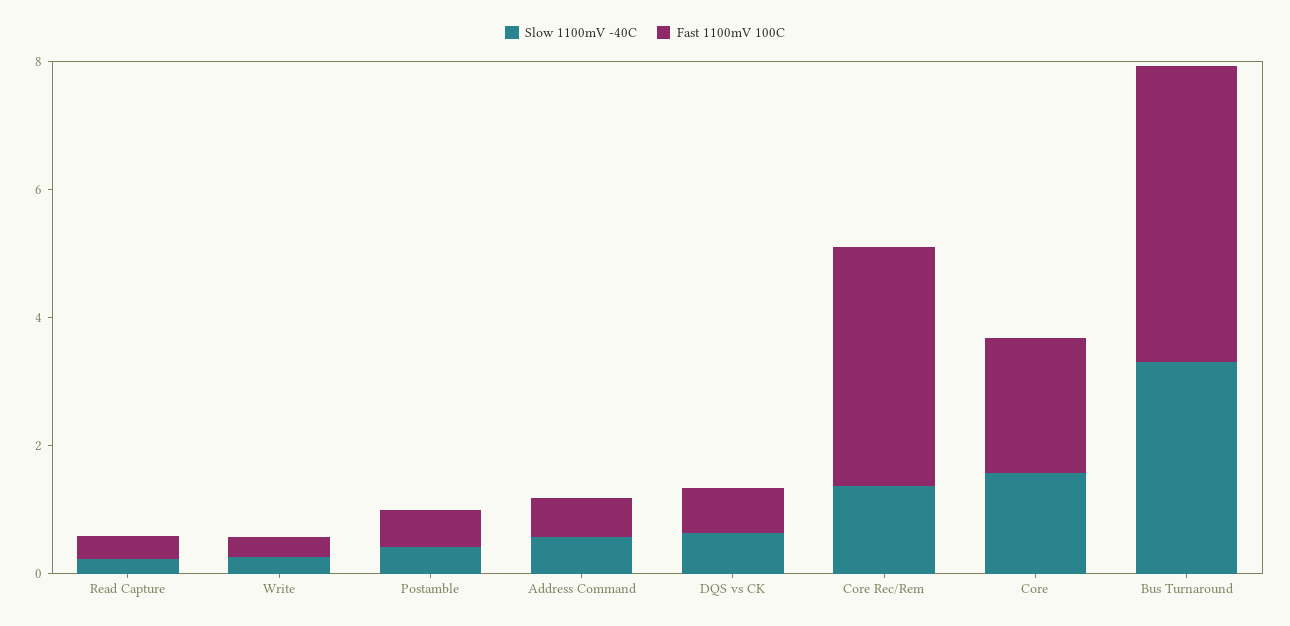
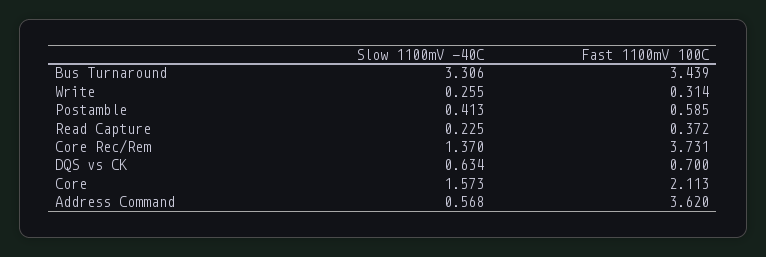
  {
    "Slow 1100mV -40C": {
      "Read Capture": 0.225,
      "Write": 0.255,
      "Postamble": 0.413,
      "Address Command": 0.568,
      "DQS vs CK": 0.634,
      "Core Rec/Rem": 1.37,
      "Core": 1.573,
      "Bus Turnaround": 3.306
    },
    "Fast 1100mV 100C": {
      "Read Capture": 0.372,
      "Write": 0.314,
      "Postamble": 0.585,
-     "Address Command": 0.5,
+     "Address Command": 3.62,
      "DQS vs CK": 0.7,
      "Core Rec/Rem": 3.731,
      "Core": 2.113,
-     "Bus Turnaround": 4.5
+     "Bus Turnaround": 3.439
    }
  }

